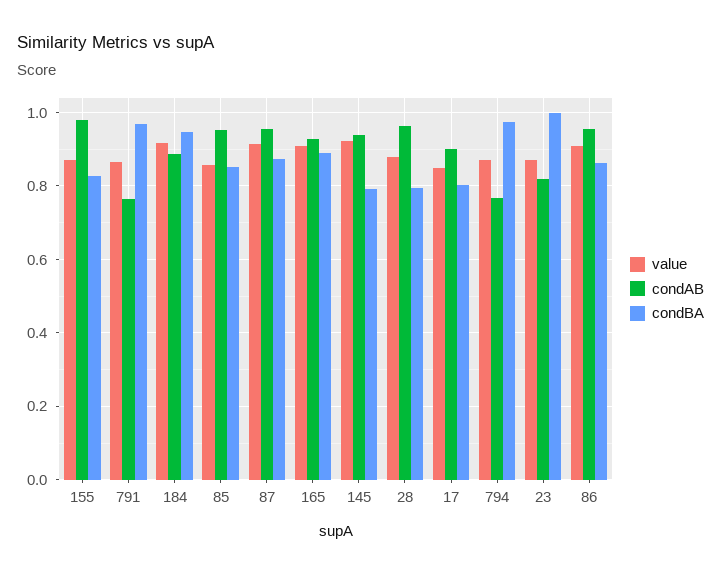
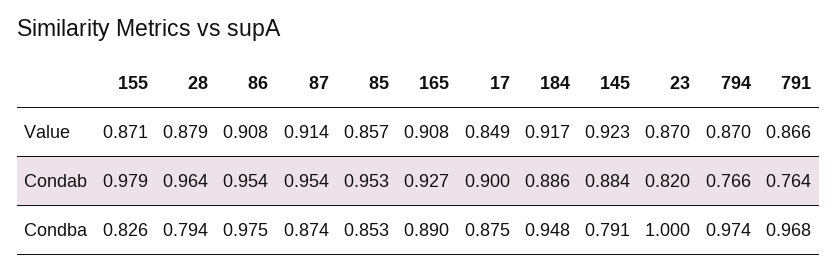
  {
    "value": {
      "155": 0.871,
      "791": 0.866,
      "184": 0.917,
      "85": 0.857,
      "87": 0.914,
      "165": 0.908,
      "145": 0.923,
      "28": 0.879,
      "17": 0.849,
      "794": 0.87,
      "23": 0.87,
      "86": 0.908
    },
    "condAB": {
      "155": 0.979,
      "791": 0.764,
      "184": 0.886,
      "85": 0.953,
      "87": 0.954,
      "165": 0.927,
-     "145": 0.94,
+     "145": 0.884,
      "28": 0.964,
      "17": 0.9,
      "794": 0.766,
      "23": 0.82,
      "86": 0.954
    },
    "condBA": {
      "155": 0.826,
      "791": 0.968,
      "184": 0.948,
      "85": 0.853,
      "87": 0.874,
      "165": 0.89,
      "145": 0.791,
      "28": 0.794,
-     "17": 0.8,
+     "17": 0.875,
      "794": 0.974,
      "23": 1,
-     "86": 0.86
+     "86": 0.975
    }
  }

